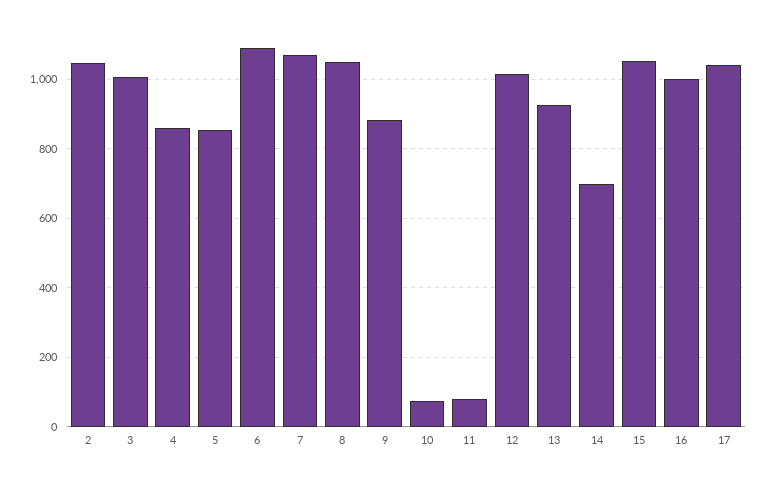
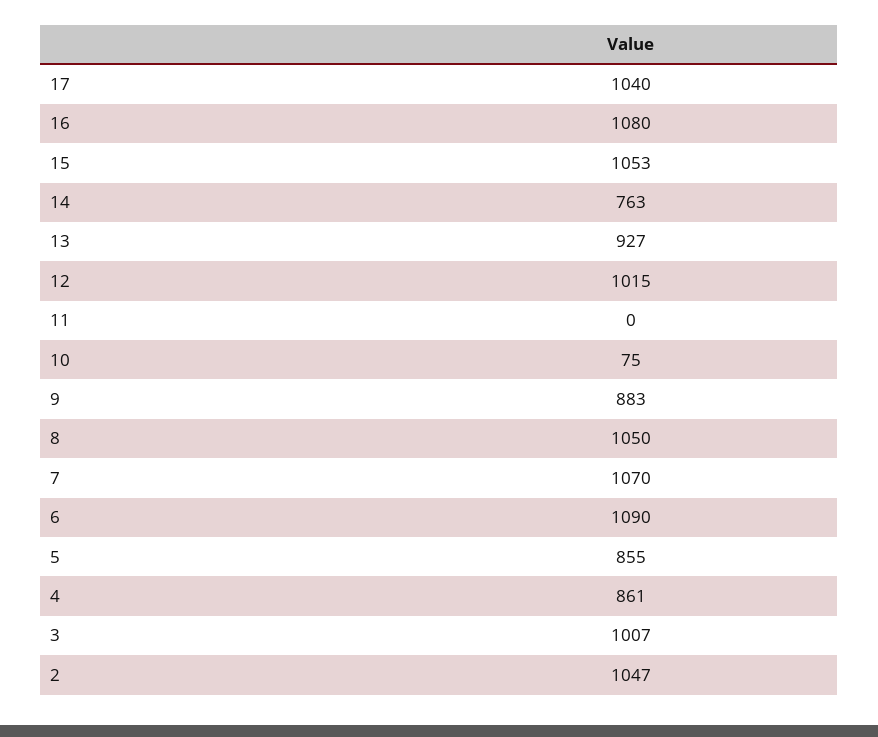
  {
    "2": 1047,
    "3": 1007,
    "4": 861,
    "5": 855,
    "6": 1090,
    "7": 1070,
    "8": 1050,
    "9": 883,
    "10": 75,
-   "11": 80,
+   "11": 0,
    "12": 1015,
    "13": 927,
-   "14": 700,
+   "14": 763,
    "15": 1053,
-   "16": 1000,
+   "16": 1080,
    "17": 1040
  }

